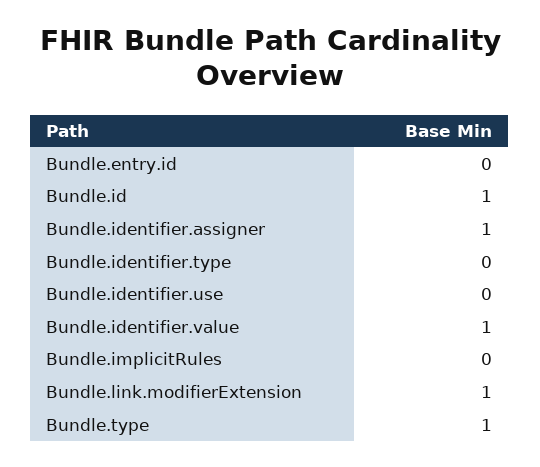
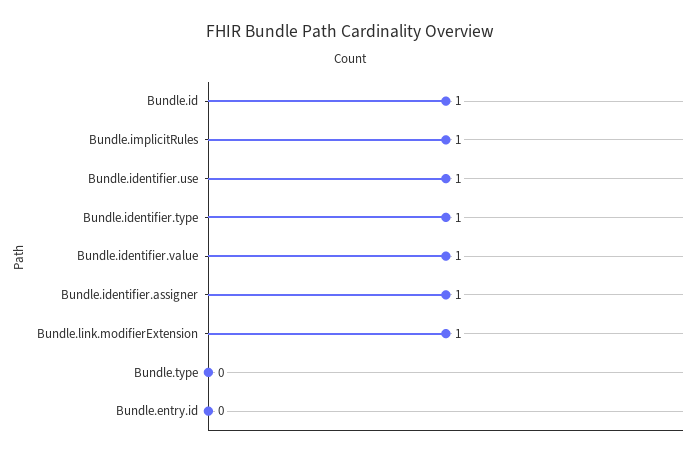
  {
    "Bundle.entry.id": 0,
    "Bundle.id": 1,
    "Bundle.identifier.assigner": 1,
-   "Bundle.identifier.type": 0,
+   "Bundle.identifier.type": 1,
-   "Bundle.identifier.use": 0,
+   "Bundle.identifier.use": 1,
    "Bundle.identifier.value": 1,
-   "Bundle.implicitRules": 0,
+   "Bundle.implicitRules": 1,
    "Bundle.link.modifierExtension": 1,
-   "Bundle.type": 1
+   "Bundle.type": 0
  }

